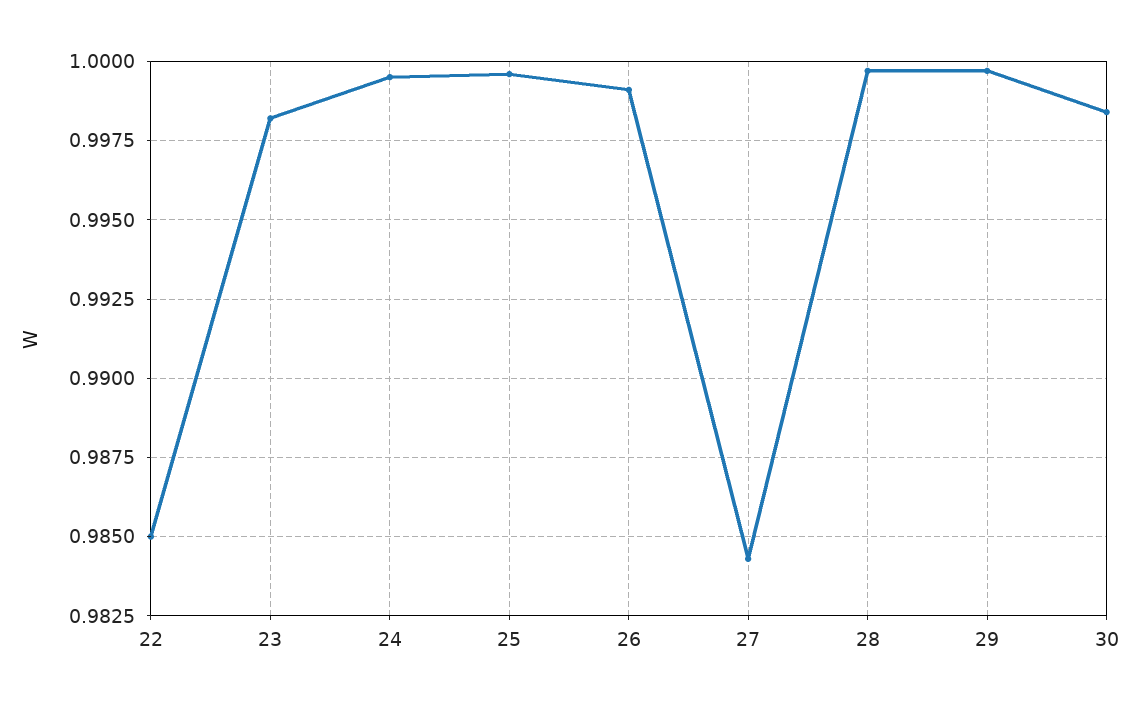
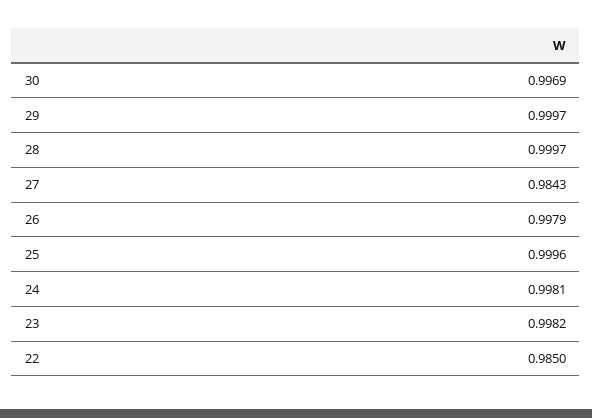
  {
    "22": 0.985,
    "23": 0.9982,
-   "24": 0.9995,
+   "24": 0.9981,
    "25": 0.9996,
-   "26": 0.999,
+   "26": 0.9979,
    "27": 0.9843,
    "28": 0.9997,
    "29": 0.9997,
-   "30": 0.9985
+   "30": 0.9969
  }

